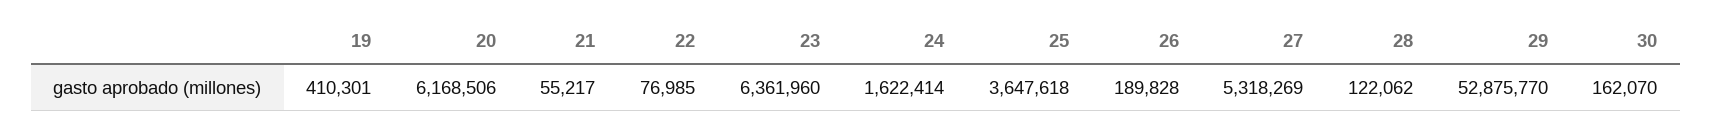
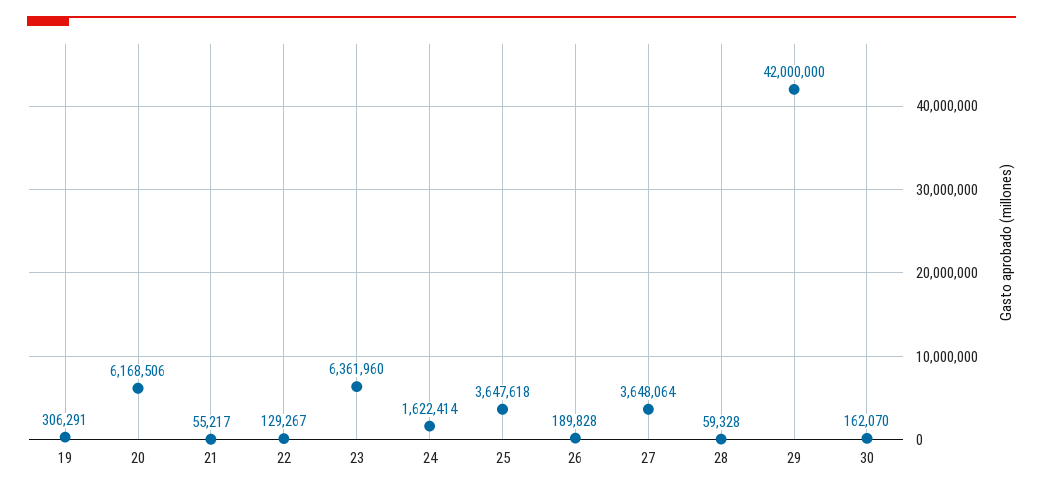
  {
-   "19": 410301,
+   "19": 306291,
    "20": 6168506,
    "21": 55217,
-   "22": 76985,
+   "22": 129267,
    "23": 6361960,
    "24": 1622414,
    "25": 3647618,
    "26": 189828,
-   "27": 5318269,
+   "27": 3648064,
-   "28": 122062,
+   "28": 59328,
-   "29": 52875770,
+   "29": 42000000,
    "30": 162070
  }

